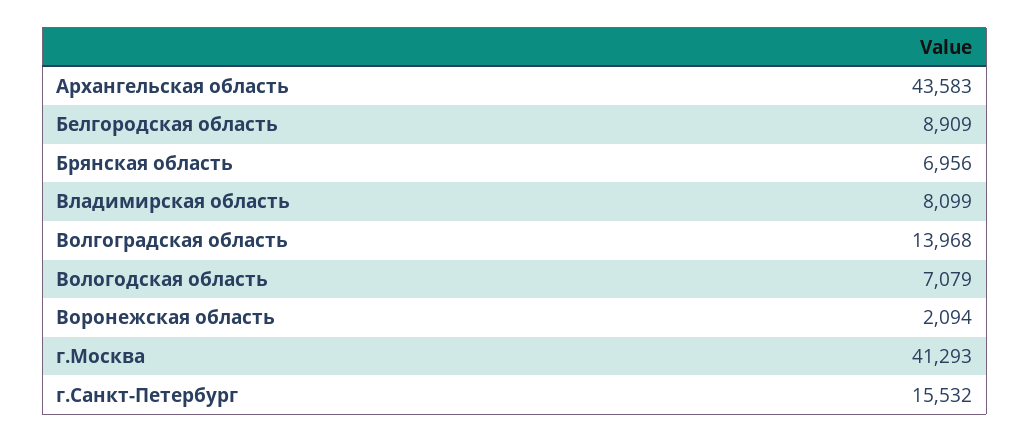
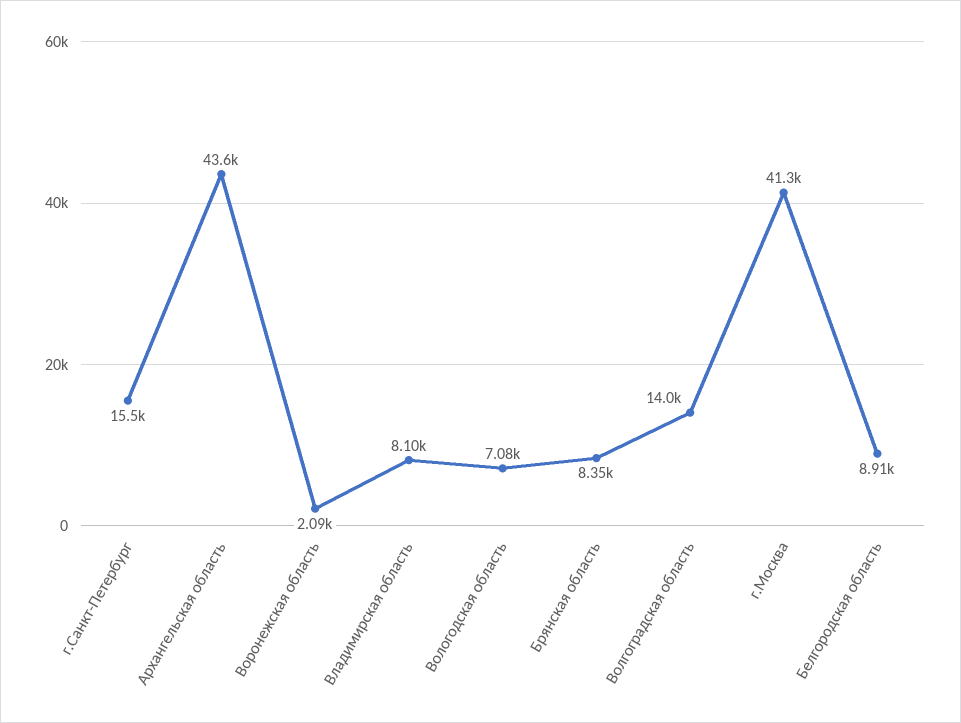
  {
    "Архангельская область": 43583,
    "Белгородская область": 8909,
-   "Брянская область": 6956,
+   "Брянская область": 8350,
    "Владимирская область": 8099,
    "Волгоградская область": 13968,
    "Вологодская область": 7079,
    "Воронежская область": 2094,
    "г.Москва": 41293,
    "г.Санкт-Петербург": 15532
  }

